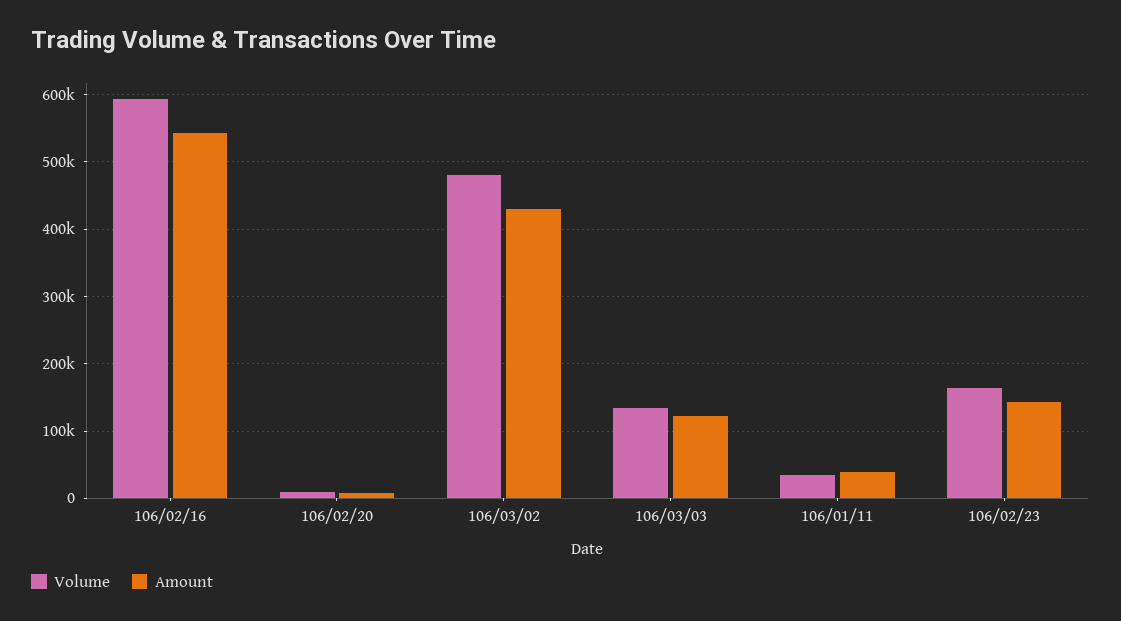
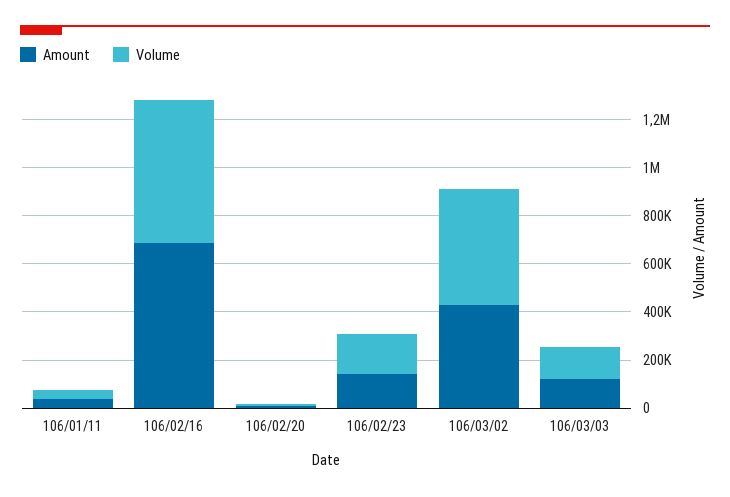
  {
    "Volume": {
      "106/02/16": 590000,
      "106/02/20": 10000,
      "106/03/02": 480000,
      "106/03/03": 130000,
      "106/01/11": 40000,
      "106/02/23": 160000
    },
    "Amount": {
-     "106/02/16": 540000,
+     "106/02/16": 700000,
      "106/02/20": 10000,
      "106/03/02": 430000,
      "106/03/03": 120000,
      "106/01/11": 40000,
      "106/02/23": 140000
    }
  }

